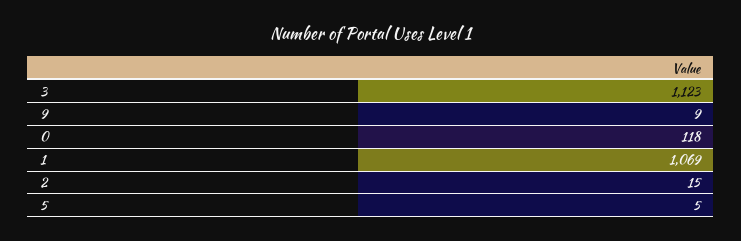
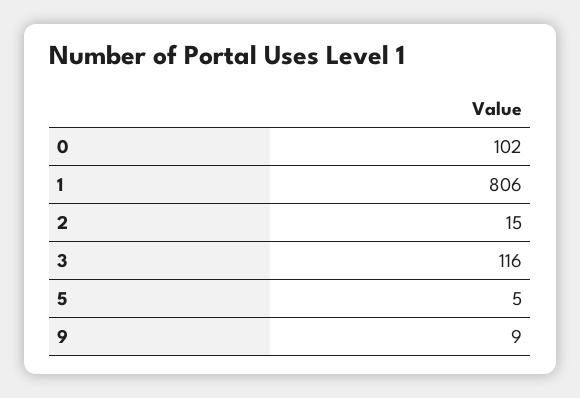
  {
-   "3": 1123,
+   "3": 116,
    "9": 9,
-   "0": 118,
+   "0": 102,
-   "1": 1069,
+   "1": 806,
    "2": 15,
    "5": 5
  }

